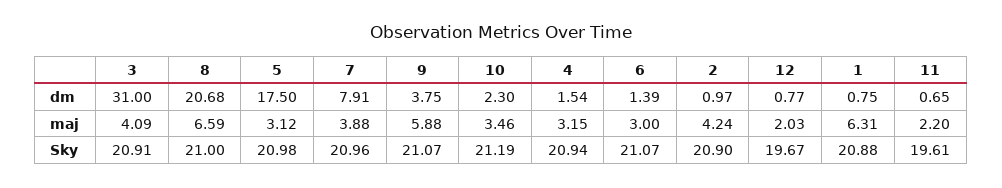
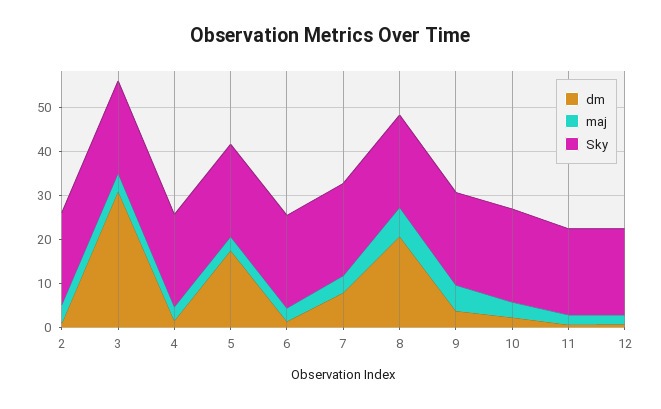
  {
    "dm": {
      "3": 31,
      "8": 20.68,
      "5": 17.5,
      "7": 7.91,
      "9": 3.75,
      "10": 2.3,
      "4": 1.54,
      "6": 1.39,
      "2": 0.97,
      "12": 0.77,
-     "1": 0.75,
      "11": 0.65
    },
    "maj": {
      "3": 4.09,
      "8": 6.59,
      "5": 3.12,
      "7": 3.88,
      "9": 5.88,
      "10": 3.46,
      "4": 3.15,
      "6": 3,
      "2": 4.24,
      "12": 2.03,
-     "1": 6.31,
      "11": 2.2
    },
    "Sky": {
      "3": 20.91,
      "8": 21,
      "5": 20.98,
      "7": 20.96,
      "9": 21.07,
      "10": 21.19,
      "4": 20.94,
      "6": 21.07,
      "2": 20.9,
      "12": 19.67,
-     "1": 20.88,
      "11": 19.61
    }
  }

